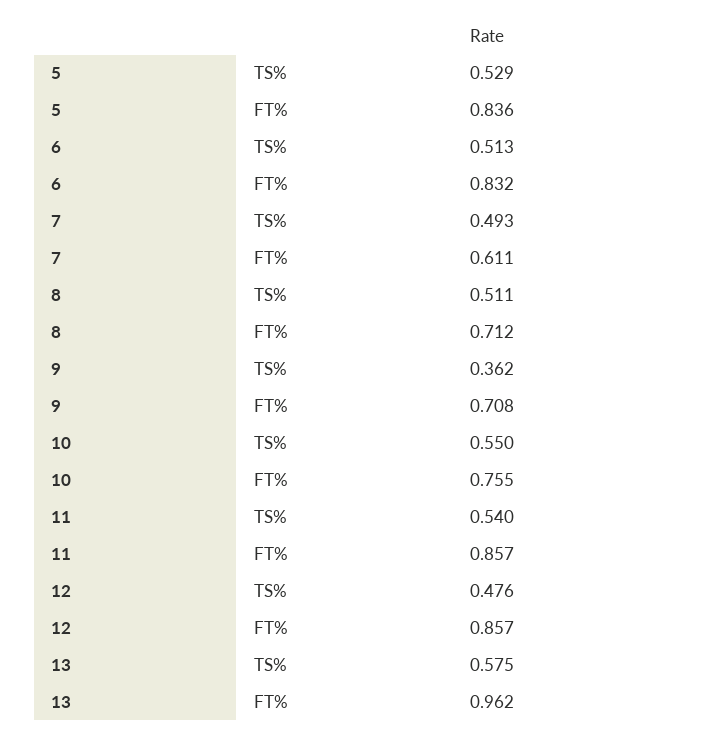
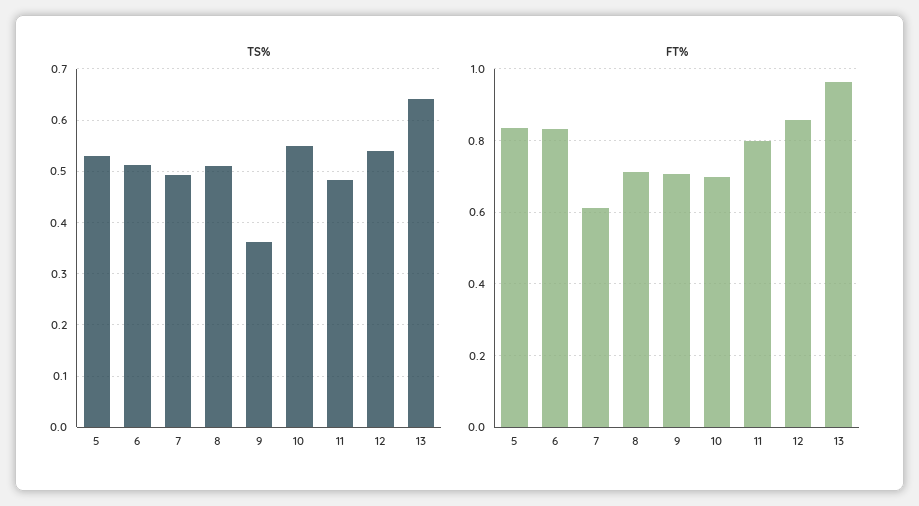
  {
    "TS%": {
      "5": 0.529,
      "6": 0.513,
      "7": 0.493,
      "8": 0.511,
      "9": 0.362,
      "10": 0.55,
-     "11": 0.54,
+     "11": 0.48,
-     "12": 0.476,
+     "12": 0.54,
-     "13": 0.575
+     "13": 0.64
    },
    "FT%": {
      "5": 0.836,
      "6": 0.832,
      "7": 0.611,
      "8": 0.712,
      "9": 0.708,
-     "10": 0.755,
+     "10": 0.7,
-     "11": 0.857,
+     "11": 0.8,
      "12": 0.857,
      "13": 0.962
    }
  }

